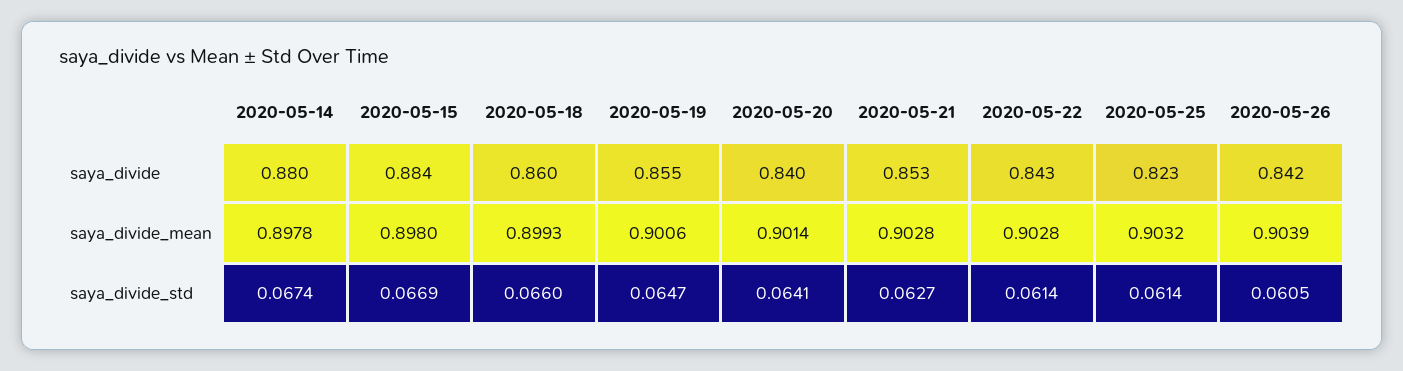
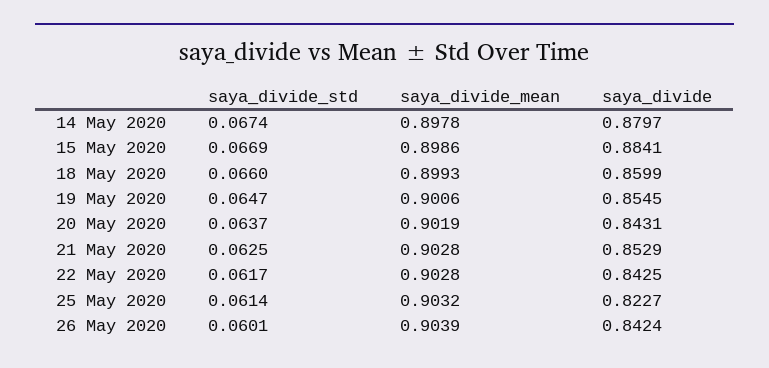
  {
    "2020-05-14": {
      "saya_divide": 0.8797,
      "saya_divide_mean": 0.8978,
      "saya_divide_std": 0.0674
    },
    "2020-05-15": {
      "saya_divide": 0.8841,
-     "saya_divide_mean": 0.898,
+     "saya_divide_mean": 0.8986,
      "saya_divide_std": 0.0669
    },
    "2020-05-18": {
      "saya_divide": 0.8599,
      "saya_divide_mean": 0.8993,
      "saya_divide_std": 0.066
    },
    "2020-05-19": {
      "saya_divide": 0.8545,
      "saya_divide_mean": 0.9006,
      "saya_divide_std": 0.0647
    },
    "2020-05-20": {
-     "saya_divide": 0.84,
+     "saya_divide": 0.8431,
-     "saya_divide_mean": 0.9014,
+     "saya_divide_mean": 0.9019,
-     "saya_divide_std": 0.0641
+     "saya_divide_std": 0.0637
    },
    "2020-05-21": {
      "saya_divide": 0.8529,
      "saya_divide_mean": 0.9028,
-     "saya_divide_std": 0.0627
+     "saya_divide_std": 0.0625
    },
    "2020-05-22": {
      "saya_divide": 0.8425,
      "saya_divide_mean": 0.9028,
-     "saya_divide_std": 0.0614
+     "saya_divide_std": 0.0617
    },
    "2020-05-25": {
      "saya_divide": 0.8227,
      "saya_divide_mean": 0.9032,
      "saya_divide_std": 0.0614
    },
    "2020-05-26": {
      "saya_divide": 0.8424,
      "saya_divide_mean": 0.9039,
-     "saya_divide_std": 0.0605
+     "saya_divide_std": 0.0601
    }
  }

